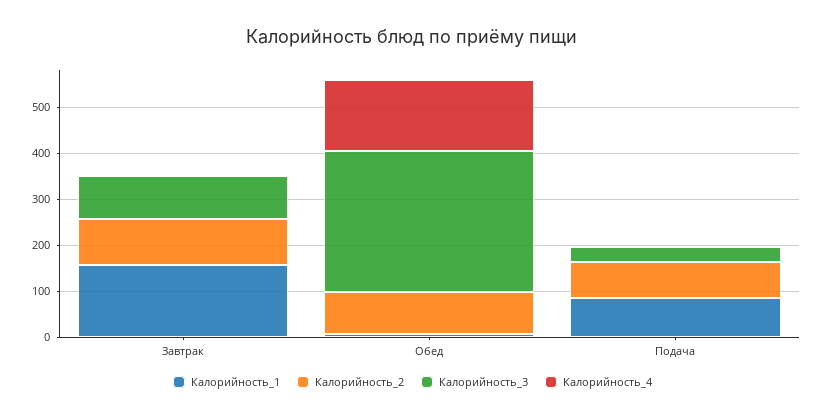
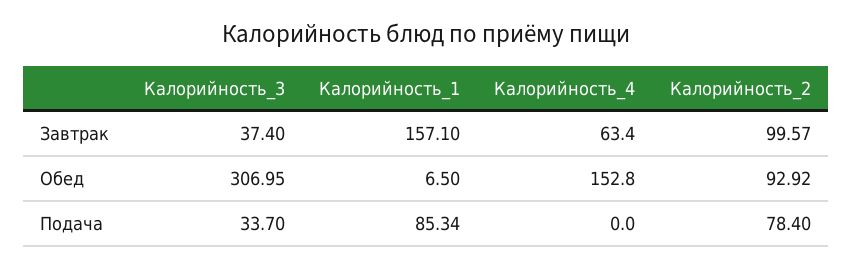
  {
    "Калорийность_1": {
      "Завтрак": 157.1,
      "Обед": 6.5,
      "Подача": 85.34
    },
    "Калорийность_2": {
      "Завтрак": 99.57,
      "Обед": 92.92,
      "Подача": 78.4
    },
    "Калорийность_3": {
-     "Завтрак": 100,
+     "Завтрак": 37.4,
      "Обед": 306.95,
      "Подача": 33.7
    },
    "Калорийность_4": {
-     "Завтрак": 0,
+     "Завтрак": 63.4,
      "Обед": 152.8,
      "Подача": 0
    }
  }

